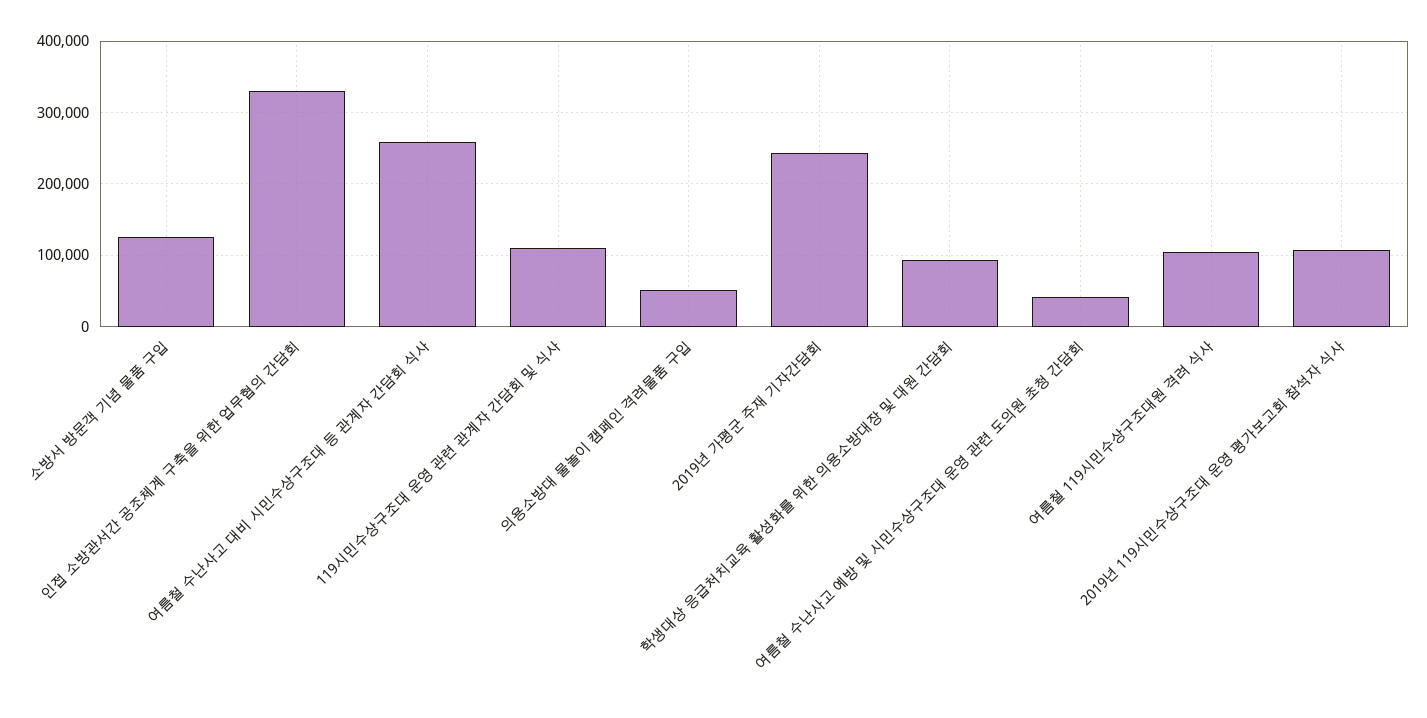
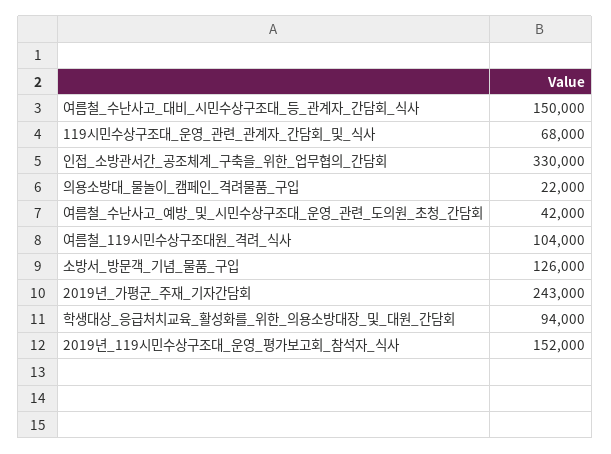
  {
    "소방서 방문객 기념 물품 구입": 126000,
    "인접 소방관서간 공조체계 구축을 위한 업무협의 간담회": 330000,
-   "여름철 수난사고 대비 시민수상구조대 등 관계자 간담회 식사": 260000,
+   "여름철 수난사고 대비 시민수상구조대 등 관계자 간담회 식사": 150000,
-   "119시민수상구조대 운영 관련 관계자 간담회 및 식사": 110000,
+   "119시민수상구조대 운영 관련 관계자 간담회 및 식사": 68000,
-   "의용소방대 물놀이 캠페인 격려물품 구입": 50000,
+   "의용소방대 물놀이 캠페인 격려물품 구입": 22000,
    "2019년 가평군 주재 기자간담회": 243000,
    "학생대상 응급처치교육 활성화를 위한 의용소방대장 및 대원 간담회": 94000,
    "여름철 수난사고 예방 및 시민수상구조대 운영 관련 도의원 초청 간담회": 42000,
    "여름철 119시민수상구조대원 격려 식사": 104000,
-   "2019년 119시민수상구조대 운영 평가보고회 참석자 식사": 110000
+   "2019년 119시민수상구조대 운영 평가보고회 참석자 식사": 152000
  }

